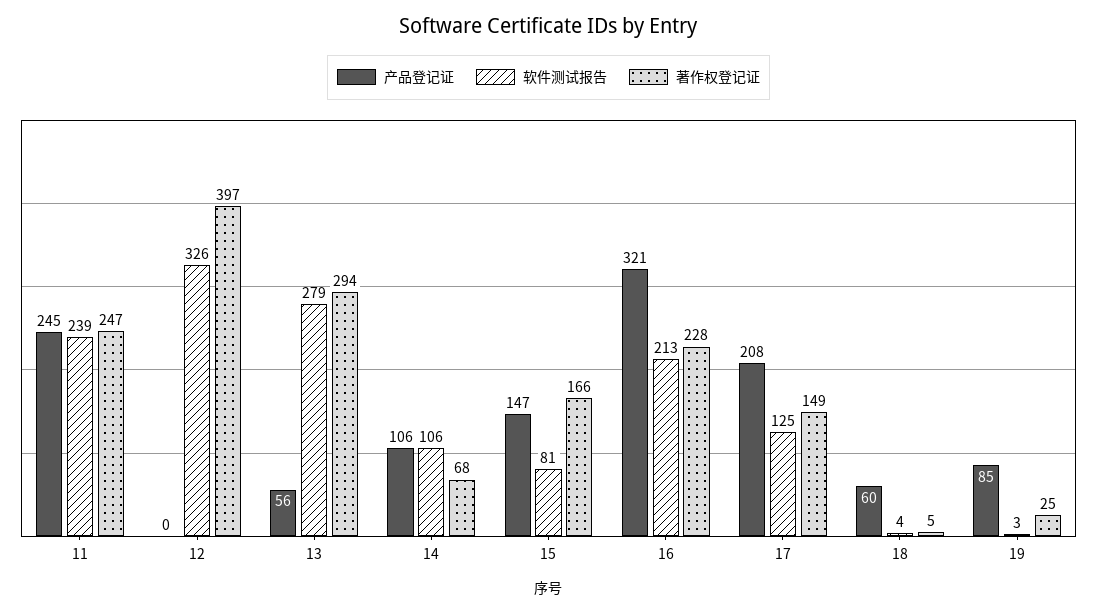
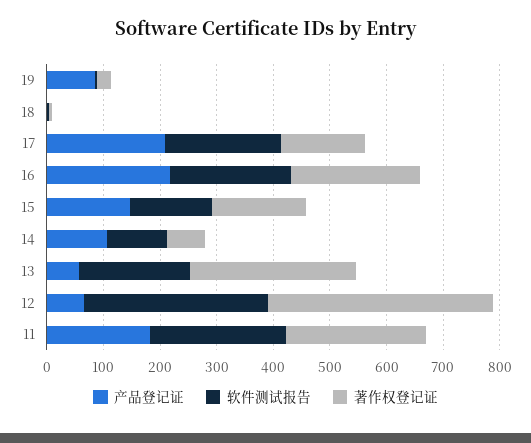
  {
    "产品登记证": {
-     "11": 245,
+     "11": 180,
-     "12": 0,
+     "12": 60,
      "13": 56,
      "14": 106,
      "15": 147,
-     "16": 321,
+     "16": 220,
      "17": 208,
-     "18": 60,
+     "18": 0,
      "19": 85
    },
    "软件测试报告": {
      "11": 239,
      "12": 326,
-     "13": 279,
+     "13": 200,
      "14": 106,
-     "15": 81,
+     "15": 140,
      "16": 213,
-     "17": 125,
+     "17": 200,
      "18": 4,
      "19": 3
    },
    "著作权登记证": {
      "11": 247,
      "12": 397,
      "13": 294,
      "14": 68,
      "15": 166,
      "16": 228,
      "17": 149,
      "18": 5,
      "19": 25
    }
  }

